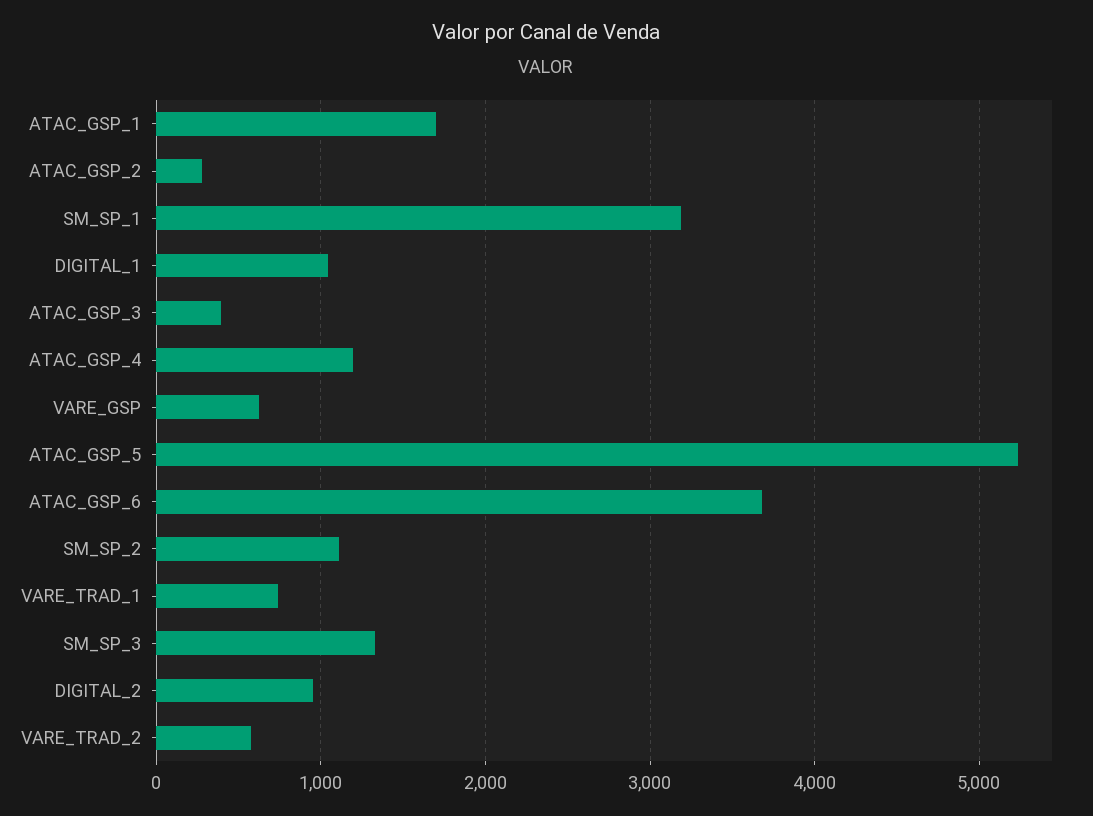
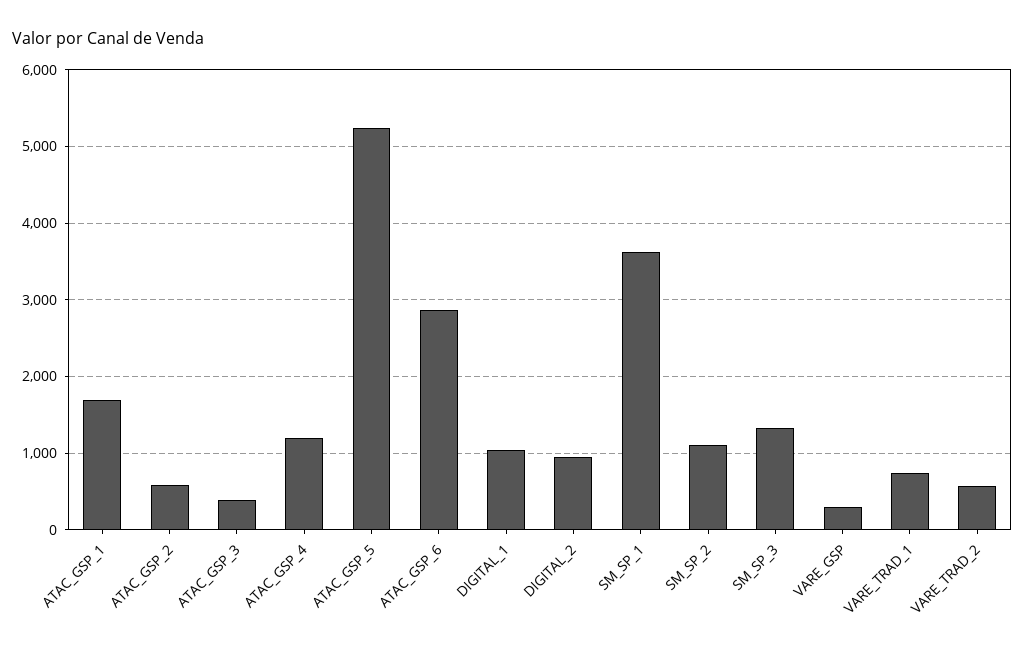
  {
    "ATAC_GSP_1": 1700,
-   "ATAC_GSP_2": 300,
+   "ATAC_GSP_2": 600,
-   "SM_SP_1": 3200,
+   "SM_SP_1": 3600,
    "DIGITAL_1": 1000,
    "ATAC_GSP_3": 400,
    "ATAC_GSP_4": 1200,
-   "VARE_GSP": 600,
+   "VARE_GSP": 300,
    "ATAC_GSP_5": 5200,
-   "ATAC_GSP_6": 3700,
+   "ATAC_GSP_6": 2900,
    "SM_SP_2": 1100,
    "VARE_TRAD_1": 700,
    "SM_SP_3": 1300,
    "DIGITAL_2": 1000,
    "VARE_TRAD_2": 600
  }

